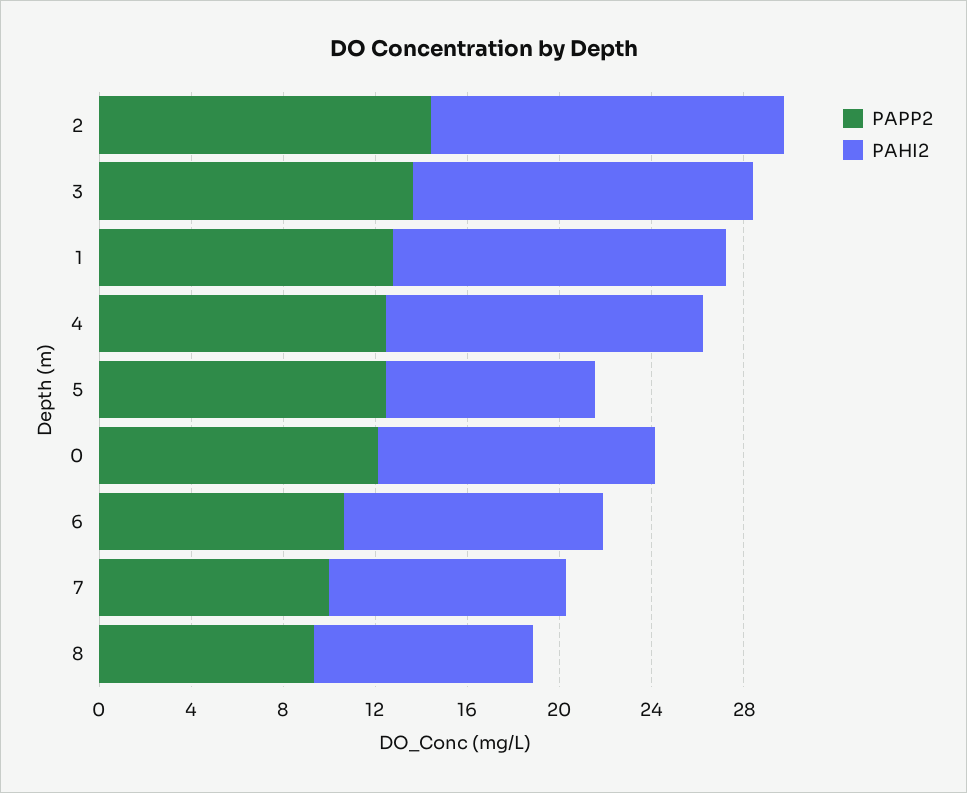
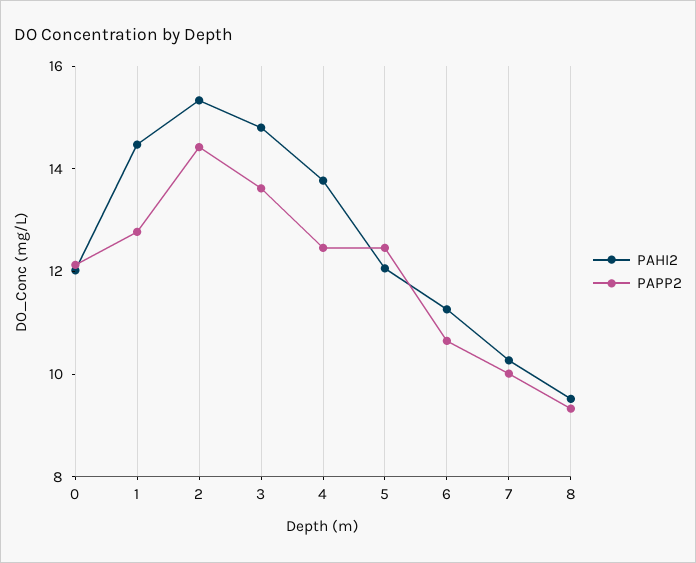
  {
    "PAPP2": {
      "2": 14.5,
      "3": 13.5,
      "1": 13,
      "4": 12.5,
      "5": 12.5,
      "0": 12,
      "6": 10.5,
      "7": 10,
      "8": 9.5
    },
    "PAHI2": {
      "2": 15.5,
      "3": 15,
      "1": 14.5,
      "4": 14,
-     "5": 9,
+     "5": 12,
      "0": 12,
      "6": 11.5,
      "7": 10.5,
      "8": 9.5
    }
  }

